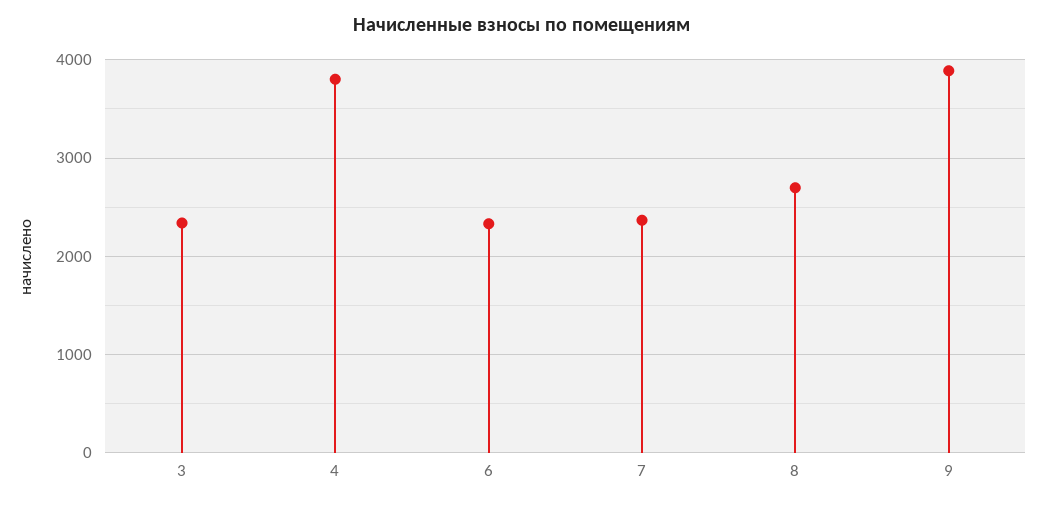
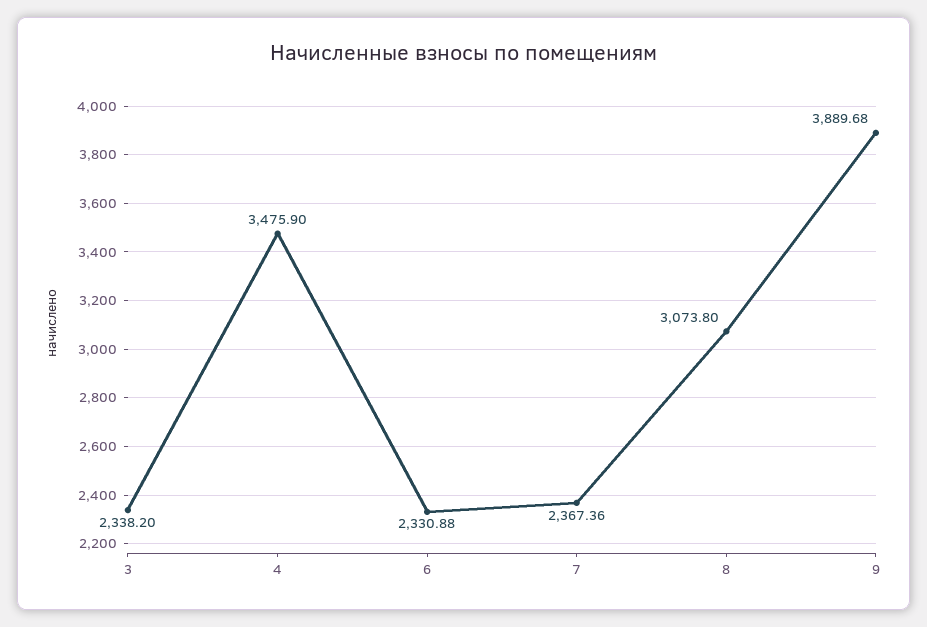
  {
    "3": 2338.2,
-   "4": 3800,
+   "4": 3475.9,
    "6": 2330.88,
    "7": 2367.36,
-   "8": 2700,
+   "8": 3073.8,
    "9": 3889.68
  }

